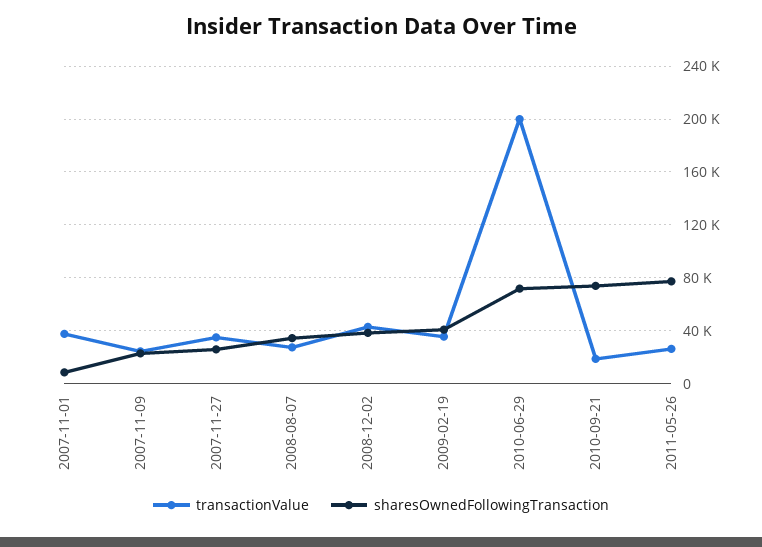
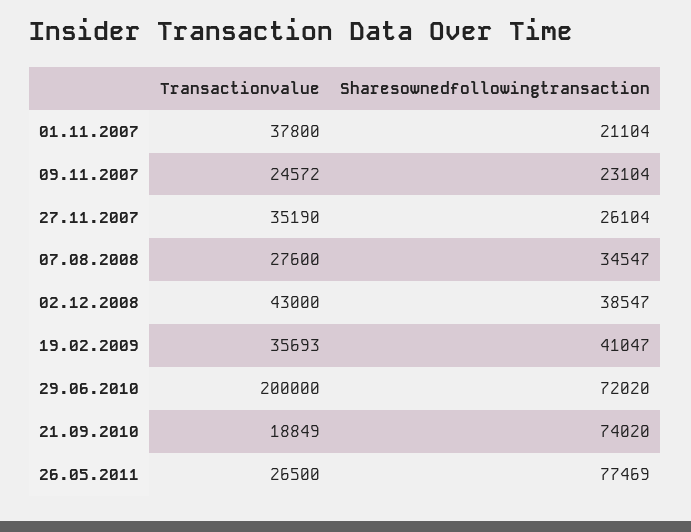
  {
    "transactionValue": {
      "2007-11-01": 37800,
      "2007-11-09": 24572,
      "2007-11-27": 35190,
      "2008-08-07": 27600,
      "2008-12-02": 43000,
      "2009-02-19": 35693,
      "2010-06-29": 200000,
      "2010-09-21": 18849,
      "2011-05-26": 26500
    },
    "sharesOwnedFollowingTransaction": {
-     "2007-11-01": 10000,
+     "2007-11-01": 21104,
      "2007-11-09": 23104,
      "2007-11-27": 26104,
      "2008-08-07": 34547,
      "2008-12-02": 38547,
      "2009-02-19": 41047,
      "2010-06-29": 72020,
      "2010-09-21": 74020,
      "2011-05-26": 77469
    }
  }

